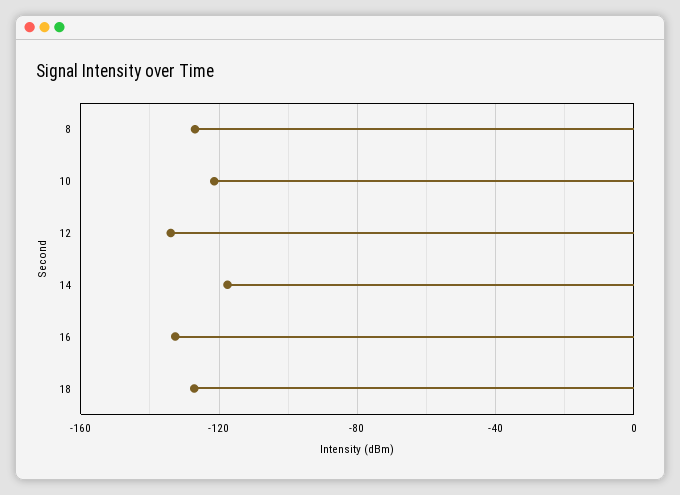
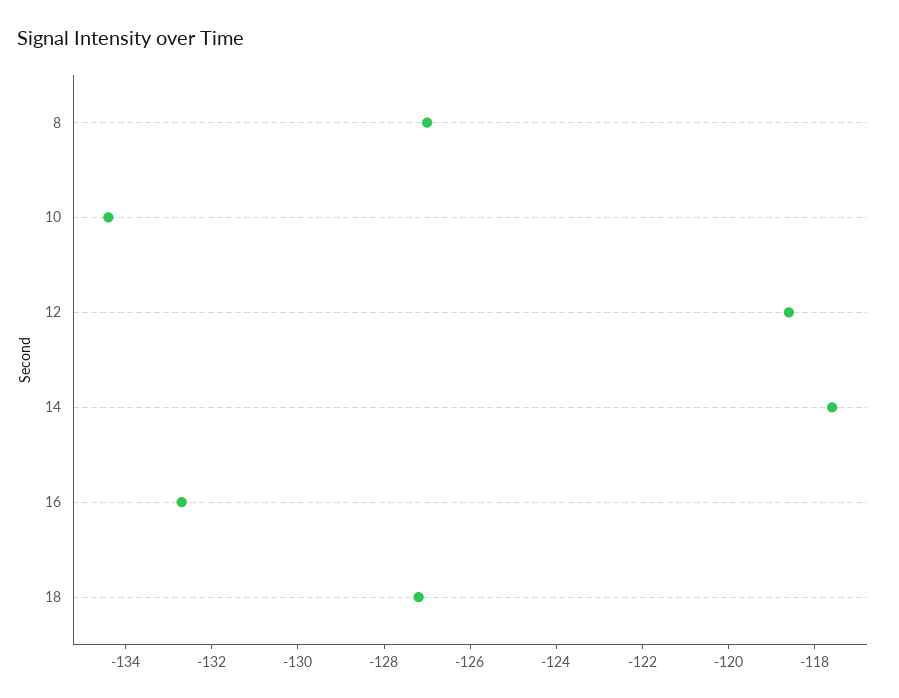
  {
    "8": -127,
-   "10": -120,
+   "10": -134.5,
-   "12": -135,
+   "12": -118.5,
    "14": -117.5,
    "16": -132.5,
    "18": -127
  }

